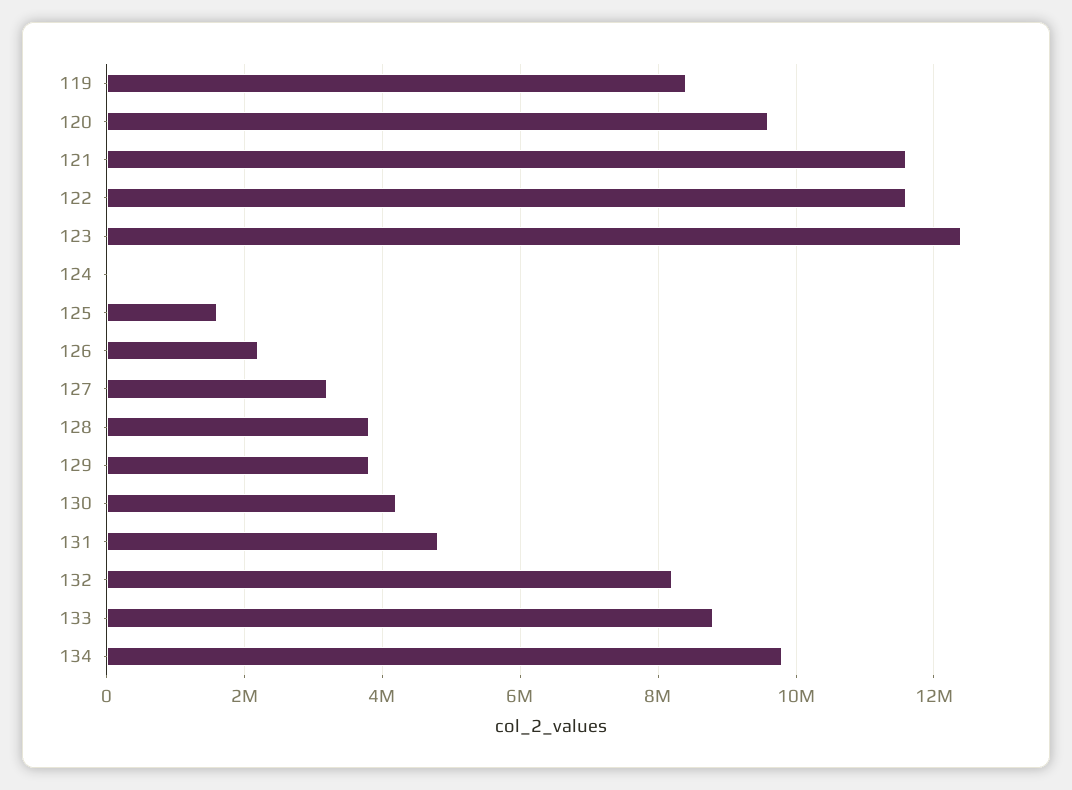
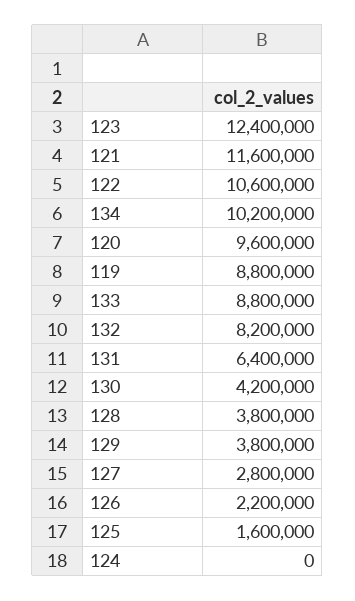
  {
-   "119": 8400000,
+   "119": 8800000,
    "120": 9600000,
    "121": 11600000,
-   "122": 11600000,
+   "122": 10600000,
    "123": 12400000,
    "124": 0,
    "125": 1600000,
    "126": 2200000,
-   "127": 3200000,
+   "127": 2800000,
    "128": 3800000,
    "129": 3800000,
    "130": 4200000,
-   "131": 4800000,
+   "131": 6400000,
    "132": 8200000,
    "133": 8800000,
-   "134": 9800000
+   "134": 10200000
  }

